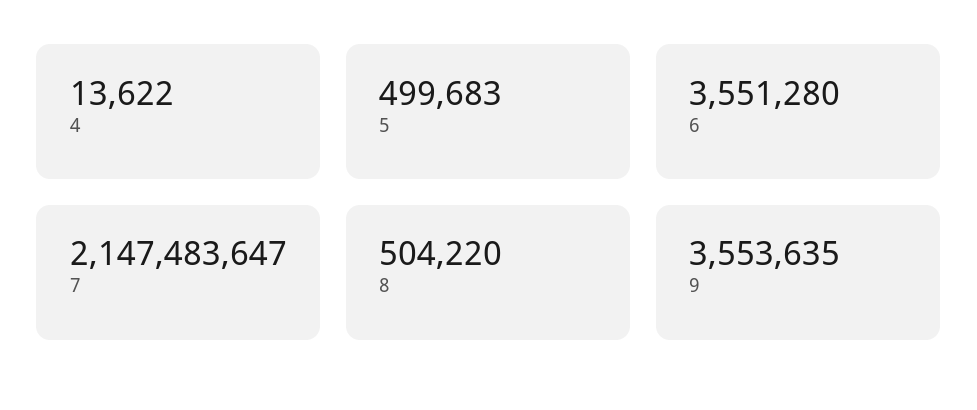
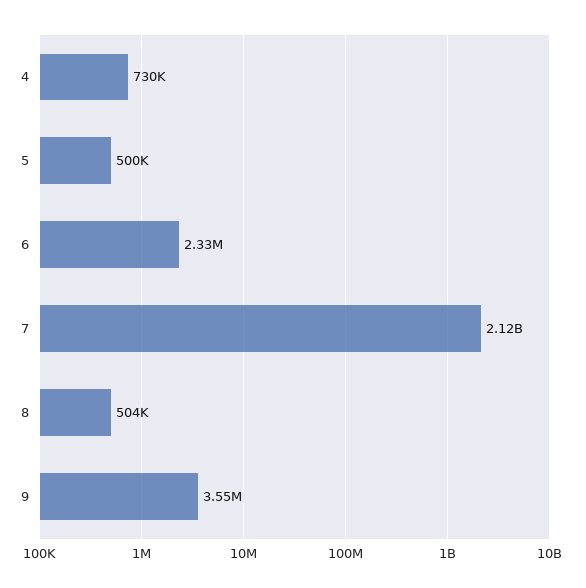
  {
-   "4": 13622,
+   "4": 730000,
    "5": 499683,
-   "6": 3551280,
+   "6": 2330000,
-   "7": 2147483647,
+   "7": 2120000000,
    "8": 504220,
    "9": 3553635
  }

